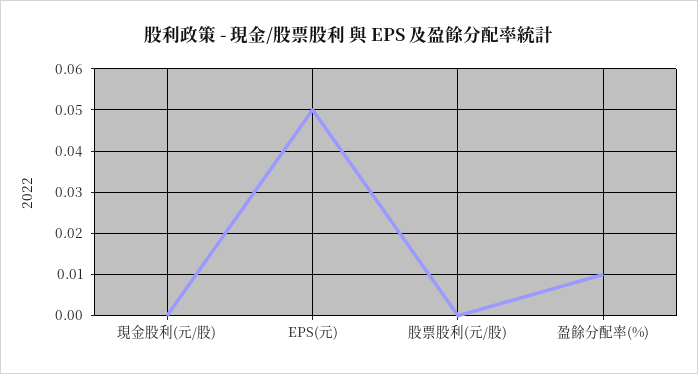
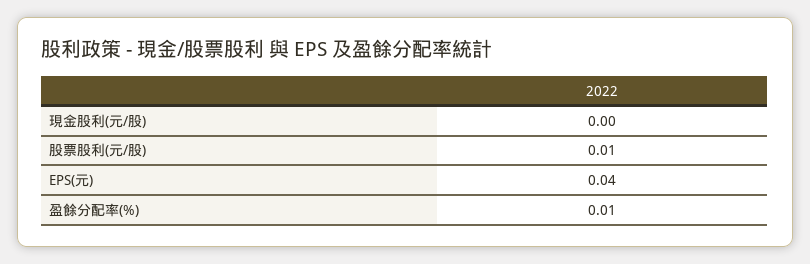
  {
    "現金股利(元/股)": 0,
-   "EPS(元)": 0.05,
+   "EPS(元)": 0.04,
-   "股票股利(元/股)": 0,
+   "股票股利(元/股)": 0.01,
    "盈餘分配率(%)": 0.01
  }

